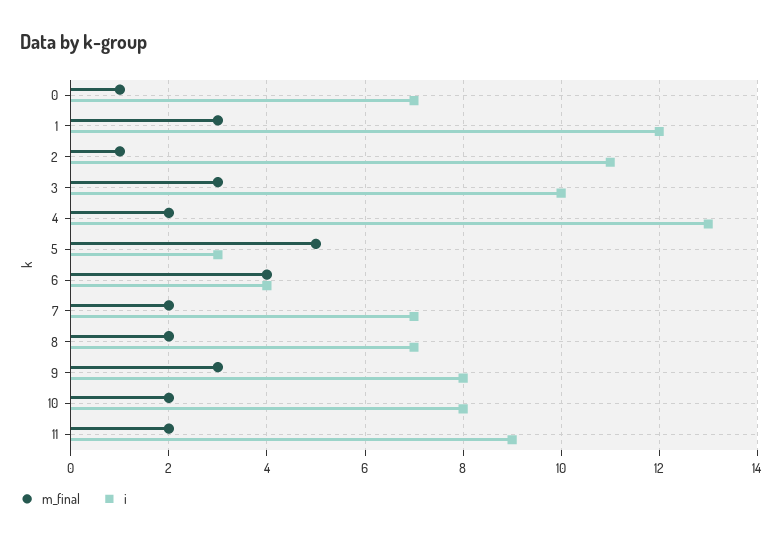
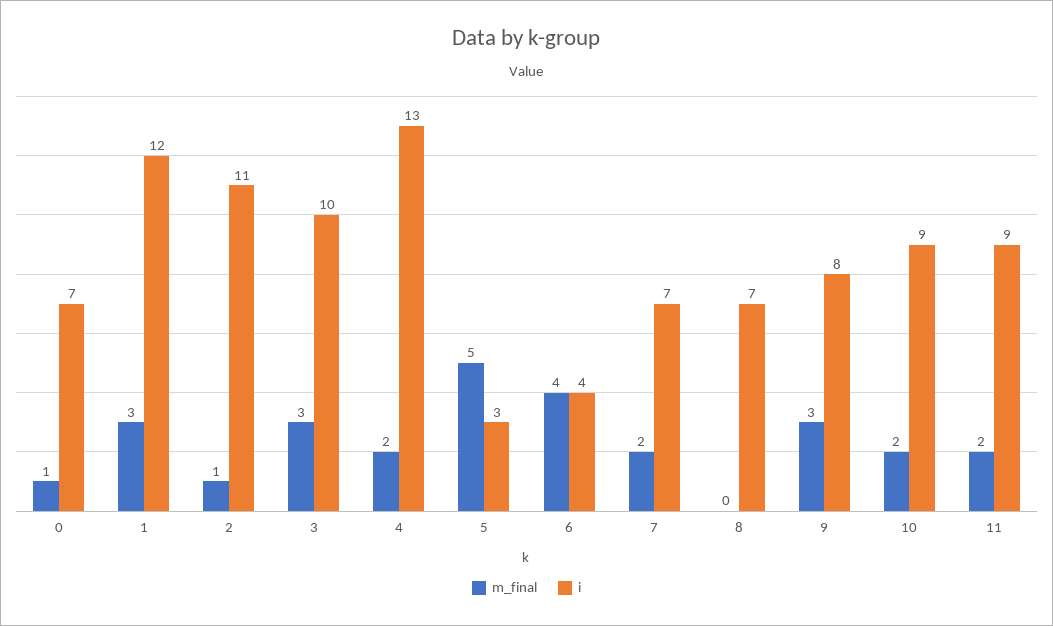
  {
    "m_final": {
      "0": 1,
      "1": 3,
      "2": 1,
      "3": 3,
      "4": 2,
      "5": 5,
      "6": 4,
      "7": 2,
-     "8": 2,
+     "8": 0,
      "9": 3,
      "10": 2,
      "11": 2
    },
    "i": {
      "0": 7,
      "1": 12,
      "2": 11,
      "3": 10,
      "4": 13,
      "5": 3,
      "6": 4,
      "7": 7,
      "8": 7,
      "9": 8,
-     "10": 8,
+     "10": 9,
      "11": 9
    }
  }

